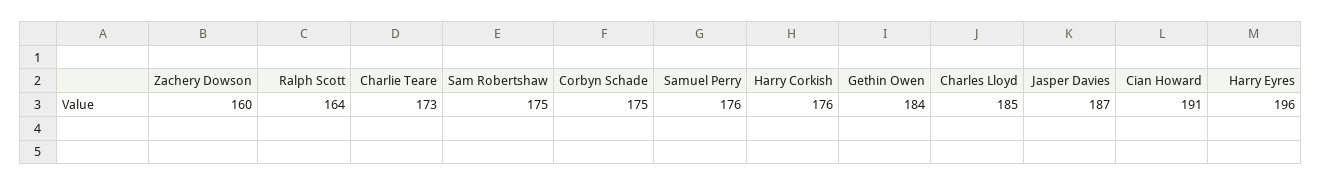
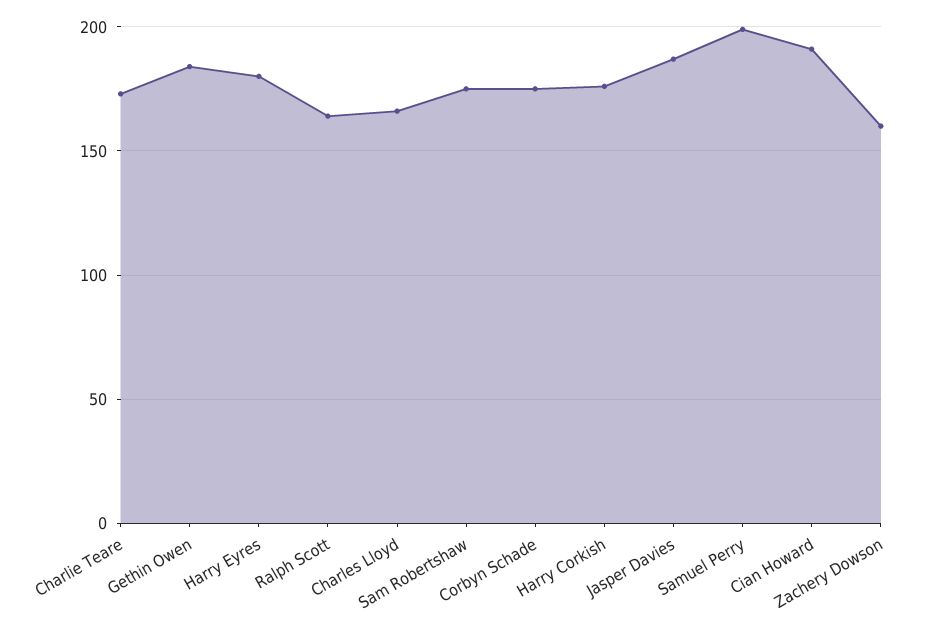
  {
    "Zachery Dowson": 160,
    "Ralph Scott": 164,
    "Charlie Teare": 173,
    "Sam Robertshaw": 175,
    "Corbyn Schade": 175,
-   "Samuel Perry": 176,
+   "Samuel Perry": 200,
    "Harry Corkish": 176,
    "Gethin Owen": 184,
-   "Charles Lloyd": 185,
+   "Charles Lloyd": 165,
    "Jasper Davies": 187,
    "Cian Howard": 191,
-   "Harry Eyres": 196
+   "Harry Eyres": 180
  }

